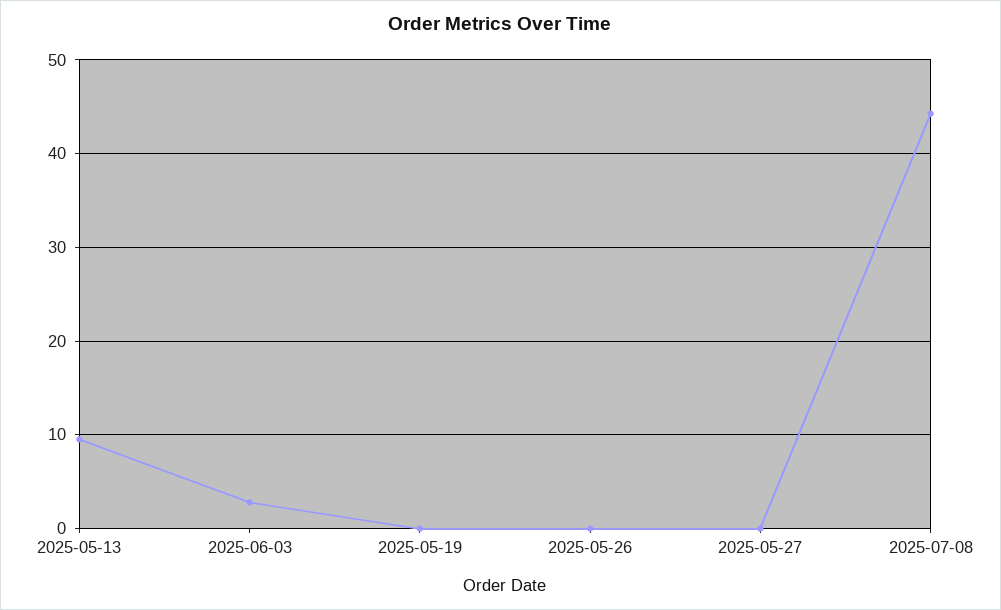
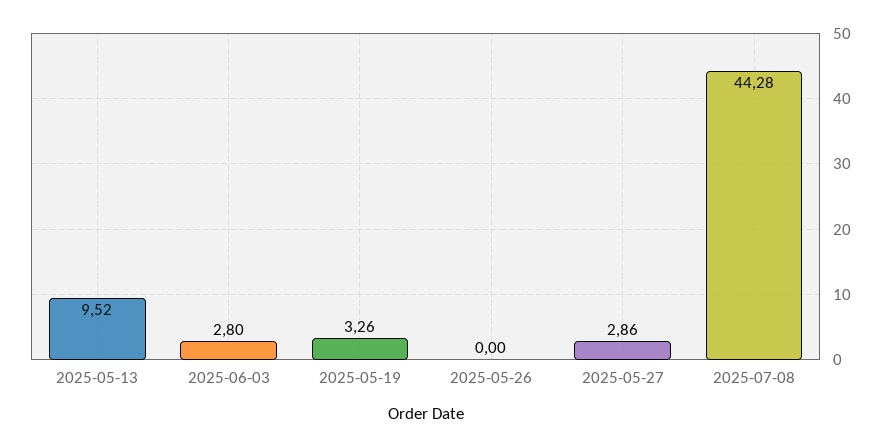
  {
    "2025-05-13": 9.52,
    "2025-06-03": 2.8,
-   "2025-05-19": 0,
+   "2025-05-19": 3.26,
    "2025-05-26": 0,
-   "2025-05-27": 0,
+   "2025-05-27": 2.86,
    "2025-07-08": 44.28
  }

